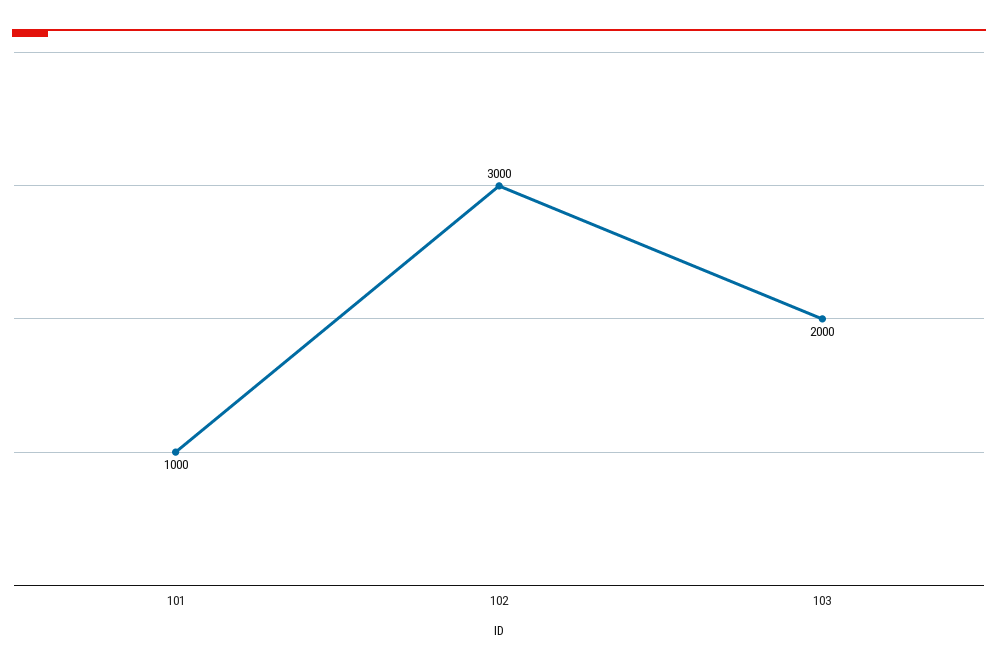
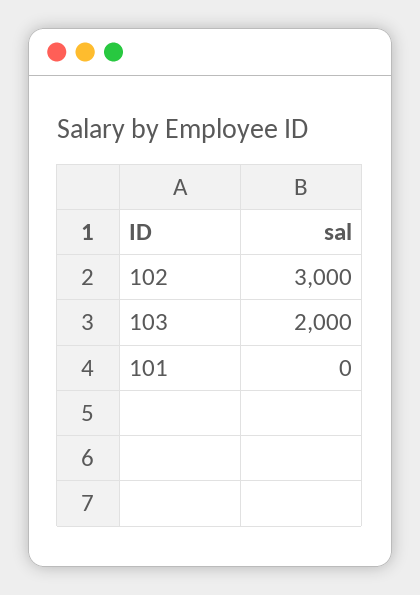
  {
-   "101": 1000,
+   "101": 0,
    "102": 3000,
    "103": 2000
  }

